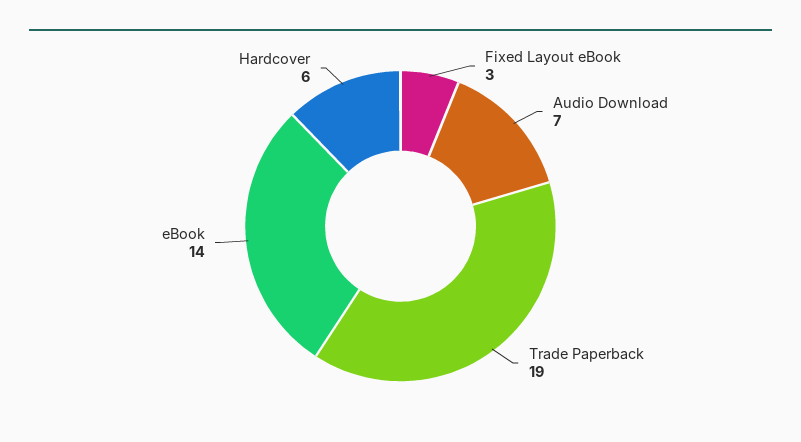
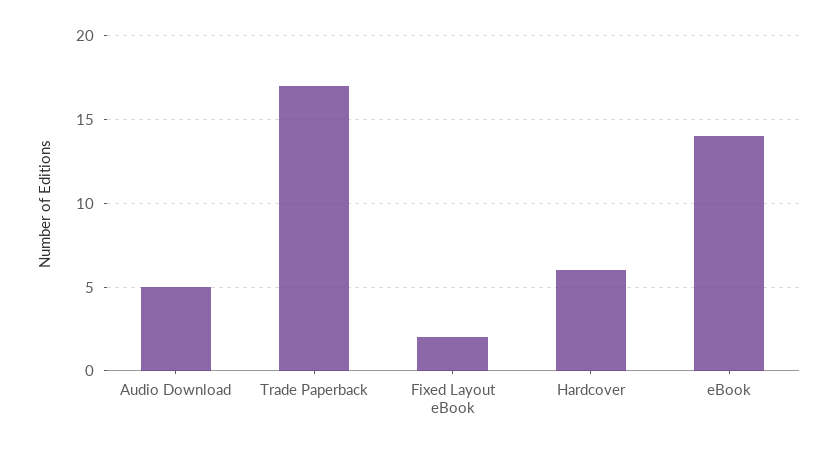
  {
-   "Fixed Layout eBook": 3,
+   "Fixed Layout eBook": 2,
-   "Audio Download": 7,
+   "Audio Download": 5,
-   "Trade Paperback": 19,
+   "Trade Paperback": 17,
    "eBook": 14,
    "Hardcover": 6
  }

